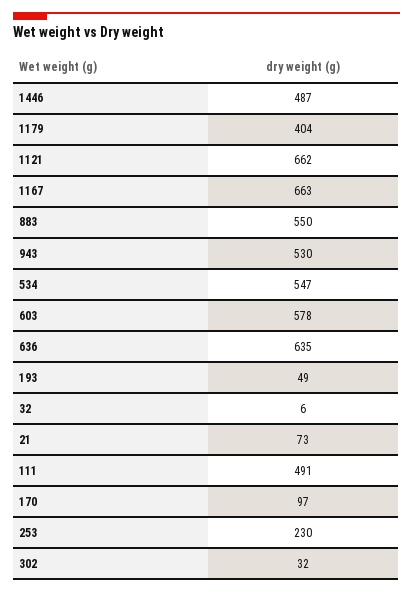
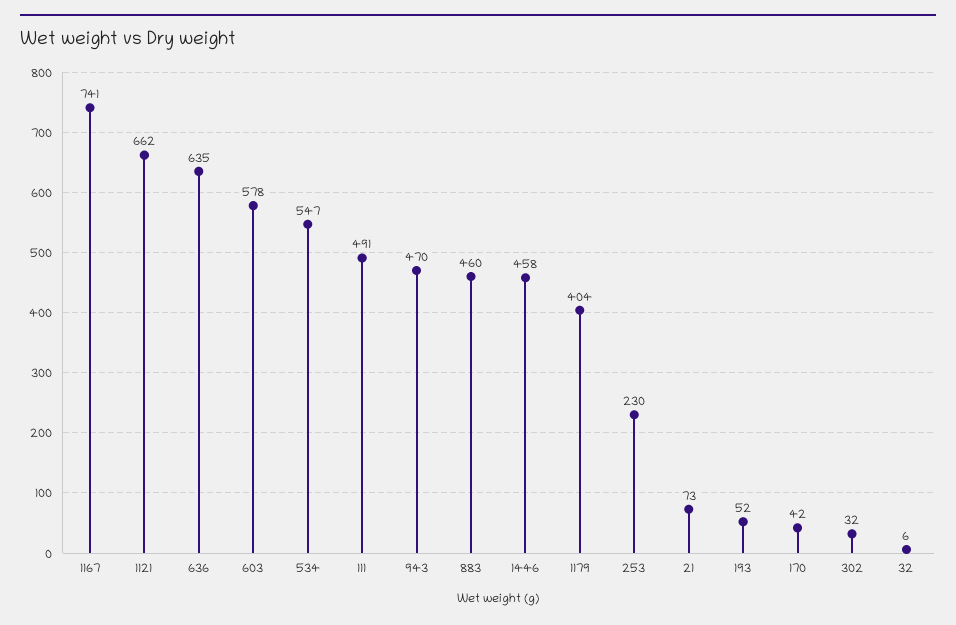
  {
-   "1446": 487,
+   "1446": 458,
    "1179": 404,
    "1121": 662,
-   "1167": 663,
+   "1167": 741,
-   "883": 550,
+   "883": 460,
-   "943": 530,
+   "943": 470,
    "534": 547,
    "603": 578,
    "636": 635,
-   "193": 49,
+   "193": 52,
    "32": 6,
    "21": 73,
    "111": 491,
-   "170": 97,
+   "170": 42,
    "253": 230,
    "302": 32
  }

